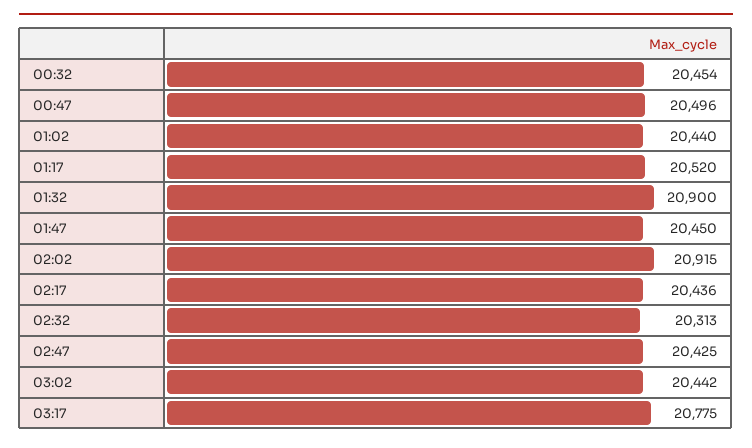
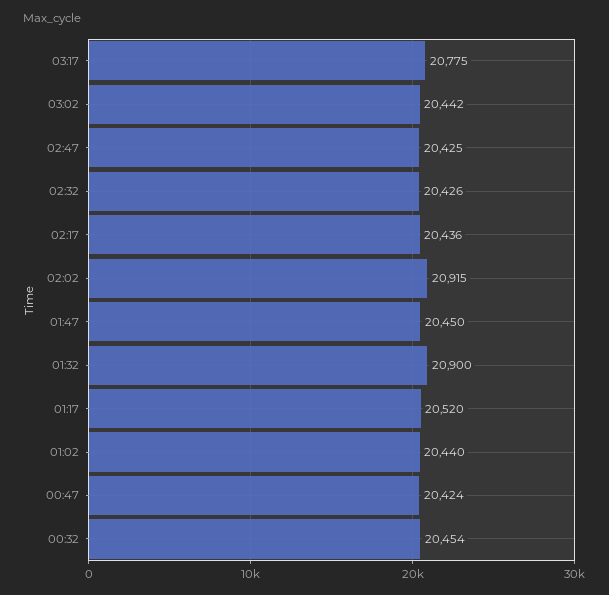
  {
    "00:32": 20454,
-   "00:47": 20496,
+   "00:47": 20424,
    "01:02": 20440,
    "01:17": 20520,
    "01:32": 20900,
    "01:47": 20450,
    "02:02": 20915,
    "02:17": 20436,
-   "02:32": 20313,
+   "02:32": 20426,
    "02:47": 20425,
    "03:02": 20442,
    "03:17": 20775
  }

